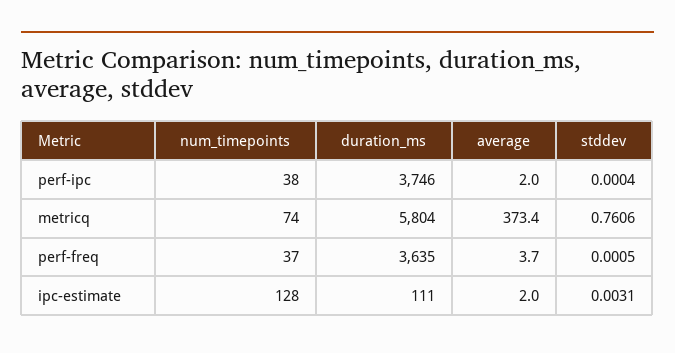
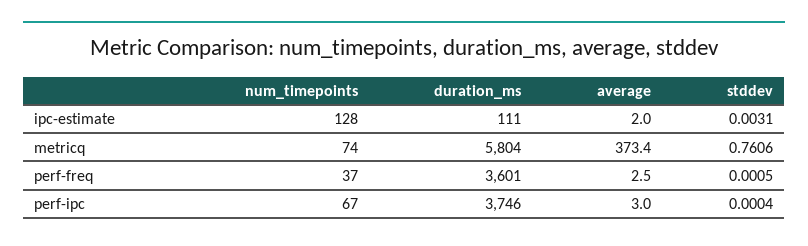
  {
    "num_timepoints": {
-     "perf-ipc": 38,
+     "perf-ipc": 67,
      "metricq": 74,
      "perf-freq": 37,
      "ipc-estimate": 128
    },
    "duration_ms": {
      "perf-ipc": 3746,
      "metricq": 5804,
-     "perf-freq": 3635,
+     "perf-freq": 3601,
      "ipc-estimate": 111
    },
    "average": {
-     "perf-ipc": 2,
+     "perf-ipc": 3,
      "metricq": 373.4,
-     "perf-freq": 3.7,
+     "perf-freq": 2.5,
      "ipc-estimate": 2
    },
    "stddev": {
      "perf-ipc": 0.0004,
      "metricq": 0.7606,
      "perf-freq": 0.0005,
      "ipc-estimate": 0.0031
    }
  }

